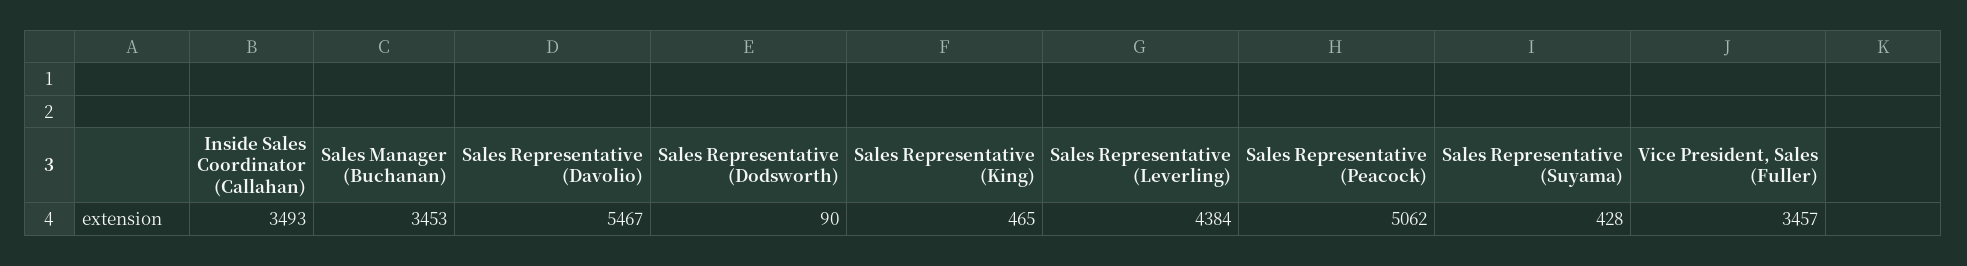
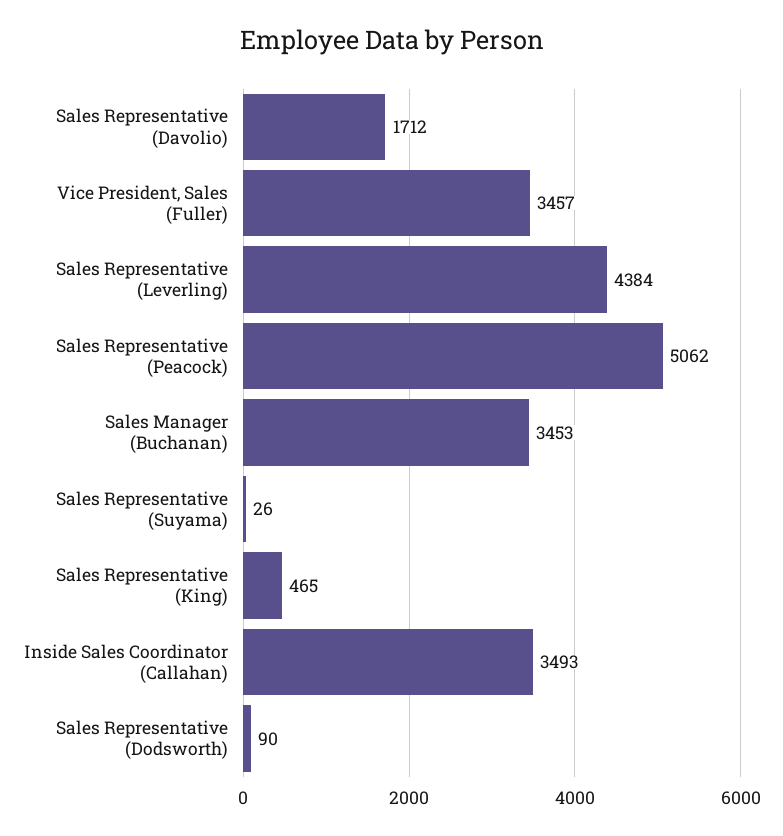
  {
    "Inside Sales Coordinator (Callahan)": 3493,
    "Sales Manager (Buchanan)": 3453,
-   "Sales Representative (Davolio)": 5467,
+   "Sales Representative (Davolio)": 1712,
    "Sales Representative (Dodsworth)": 90,
    "Sales Representative (King)": 465,
    "Sales Representative (Leverling)": 4384,
    "Sales Representative (Peacock)": 5062,
-   "Sales Representative (Suyama)": 428,
+   "Sales Representative (Suyama)": 26,
    "Vice President, Sales (Fuller)": 3457
  }

